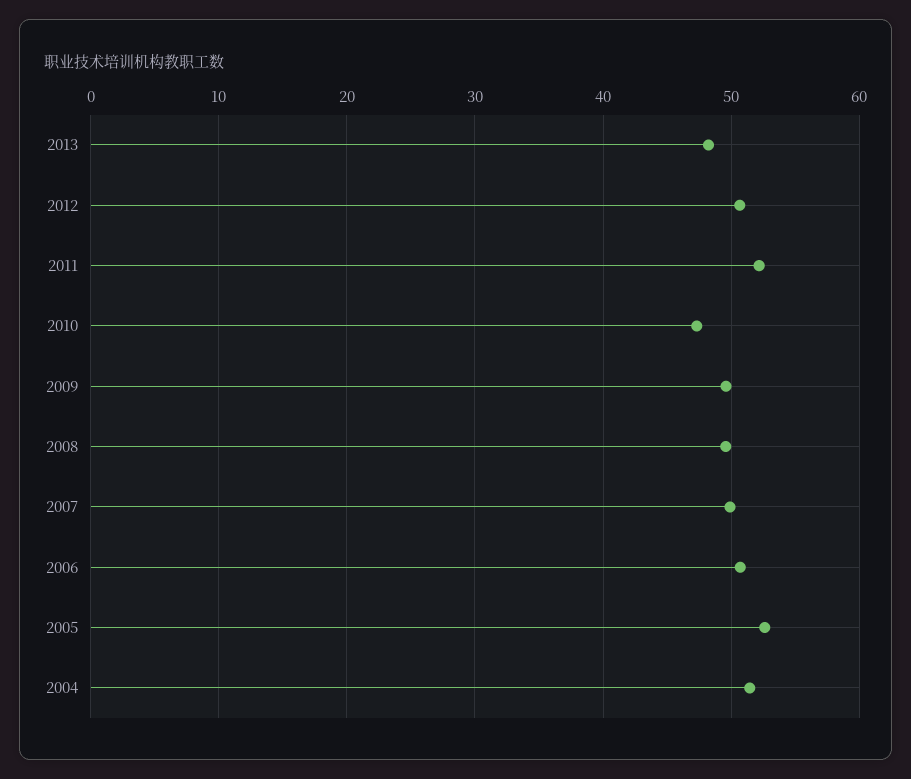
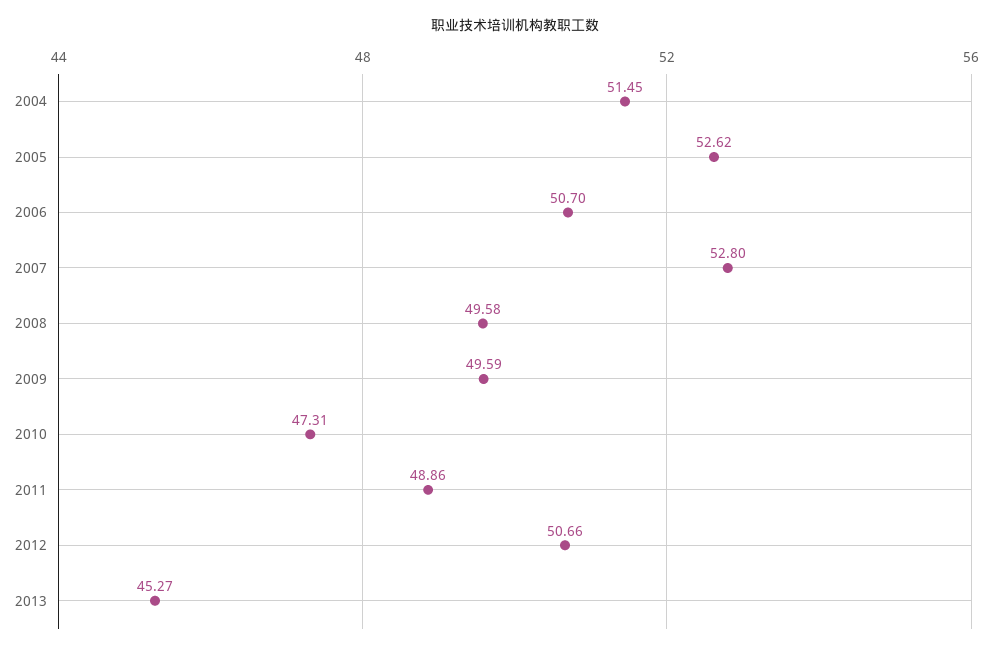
  {
-   "2013": 48,
+   "2013": 45.27,
    "2012": 50.66,
-   "2011": 52,
+   "2011": 48.86,
    "2010": 47.31,
    "2009": 49.59,
    "2008": 49.58,
-   "2007": 50,
+   "2007": 52.8,
    "2006": 50.7,
    "2005": 52.62,
    "2004": 51.45
  }

